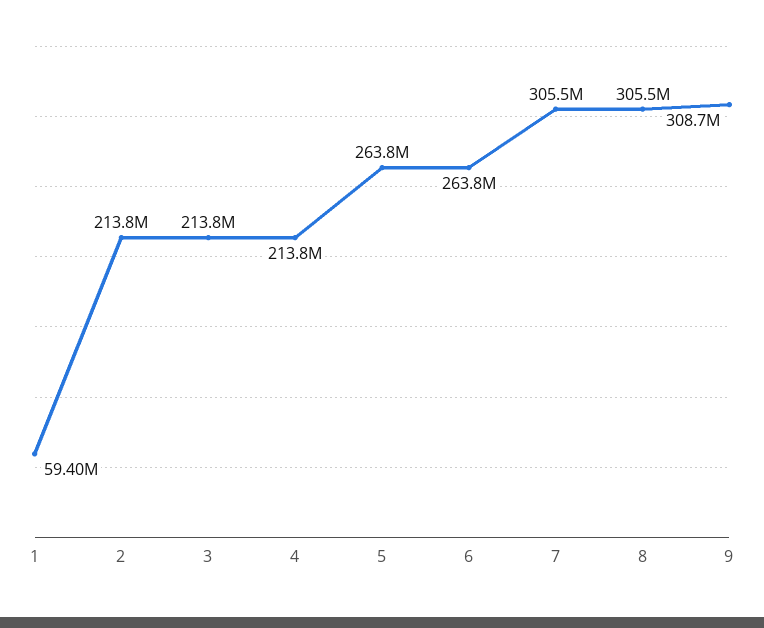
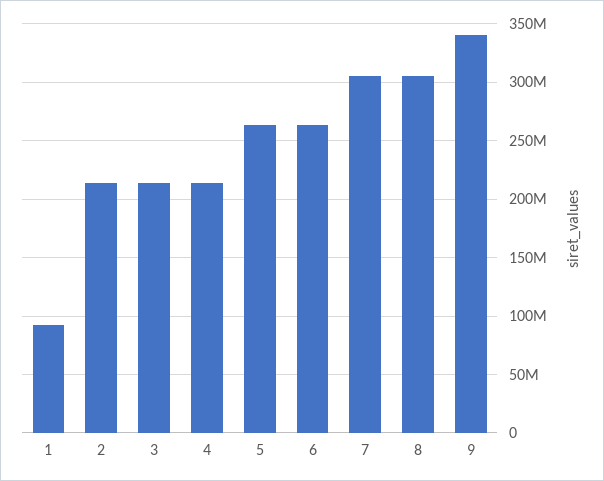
  {
-   "1": 59400000,
+   "1": 90000000,
    "2": 213800000,
    "3": 213800000,
    "4": 213800000,
    "5": 263800000,
    "6": 263800000,
    "7": 305500000,
    "8": 305500000,
-   "9": 308700000
+   "9": 340000000
  }

